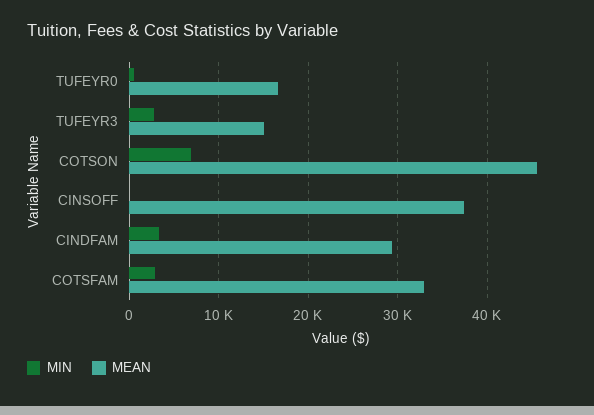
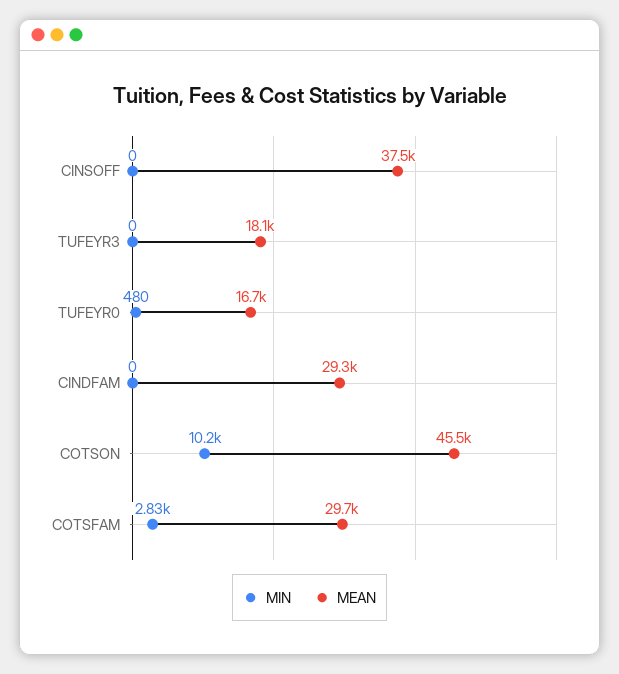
  {
    "MIN": {
      "TUFEYR0": 480,
-     "TUFEYR3": 3000,
+     "TUFEYR3": 0,
-     "COTSON": 7000,
+     "COTSON": 10200,
      "CINSOFF": 0,
-     "CINDFAM": 3000,
+     "CINDFAM": 0,
      "COTSFAM": 2830
    },
    "MEAN": {
      "TUFEYR0": 16700,
-     "TUFEYR3": 15000,
+     "TUFEYR3": 18100,
      "COTSON": 45500,
      "CINSOFF": 37500,
      "CINDFAM": 29300,
-     "COTSFAM": 33000
+     "COTSFAM": 29700
    }
  }

